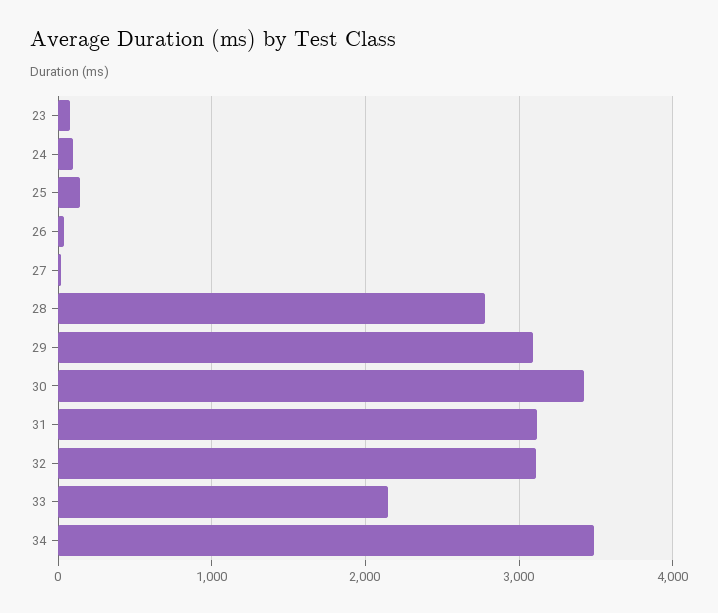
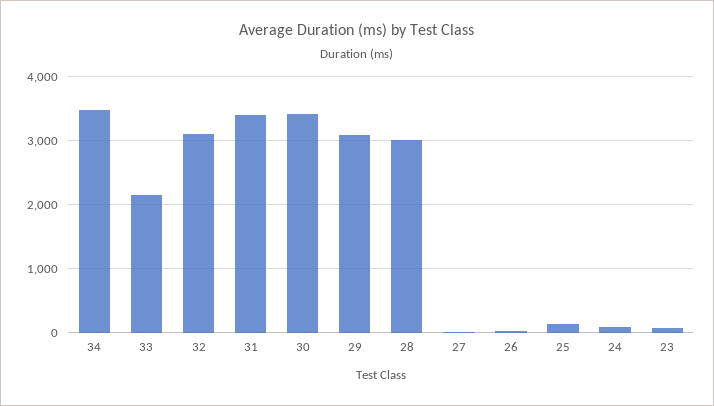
  {
    "23": 100,
    "24": 100,
    "25": 100,
    "26": 0,
    "27": 0,
-   "28": 2800,
+   "28": 3000,
    "29": 3100,
    "30": 3400,
-   "31": 3100,
+   "31": 3400,
    "32": 3100,
    "33": 2100,
    "34": 3500
  }

